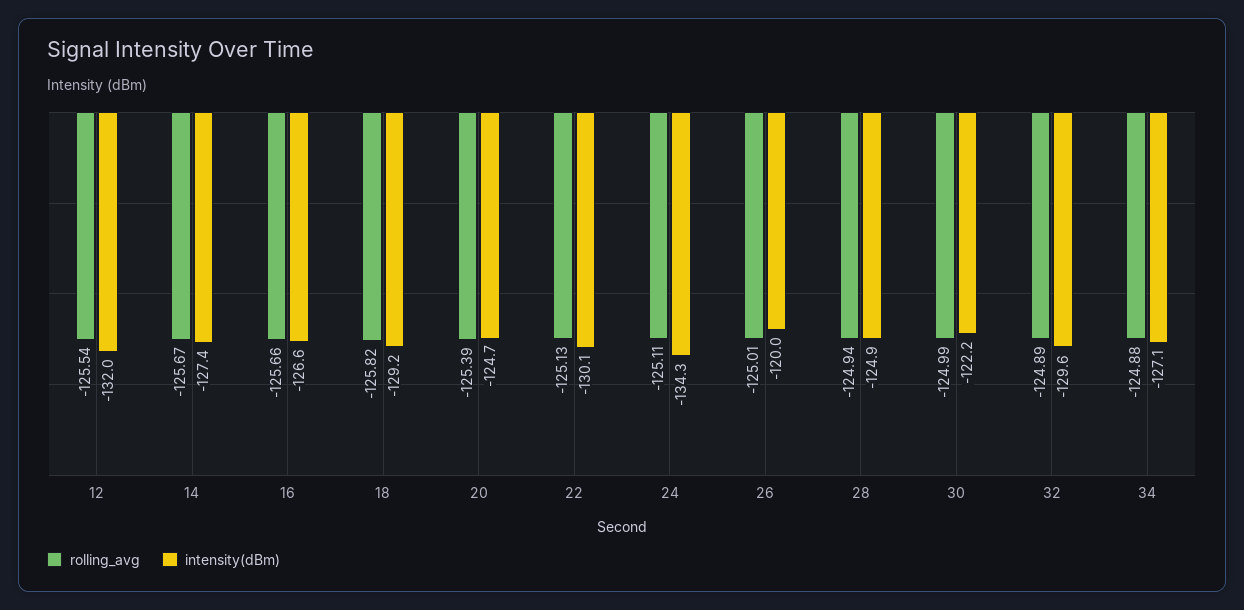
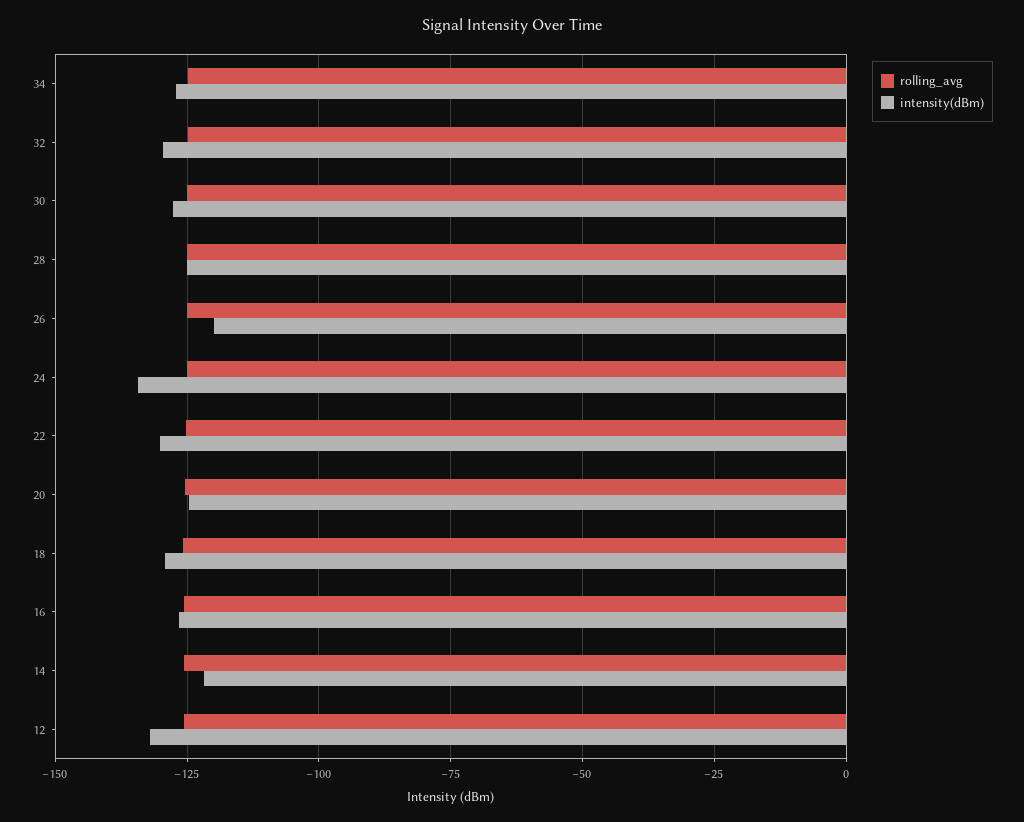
  {
    "rolling_avg": {
      "12": -125.54,
      "14": -125.67,
      "16": -125.66,
      "18": -125.82,
      "20": -125.39,
      "22": -125.13,
      "24": -125.11,
      "26": -125.01,
      "28": -124.94,
      "30": -124.99,
      "32": -124.89,
      "34": -124.88
    },
    "intensity(dBm)": {
      "12": -132,
-     "14": -127.4,
+     "14": -122.5,
      "16": -126.6,
      "18": -129.2,
      "20": -124.7,
      "22": -130.1,
      "24": -134.3,
      "26": -120,
      "28": -124.9,
-     "30": -122.2,
+     "30": -127.5,
      "32": -129.6,
      "34": -127.1
    }
  }

